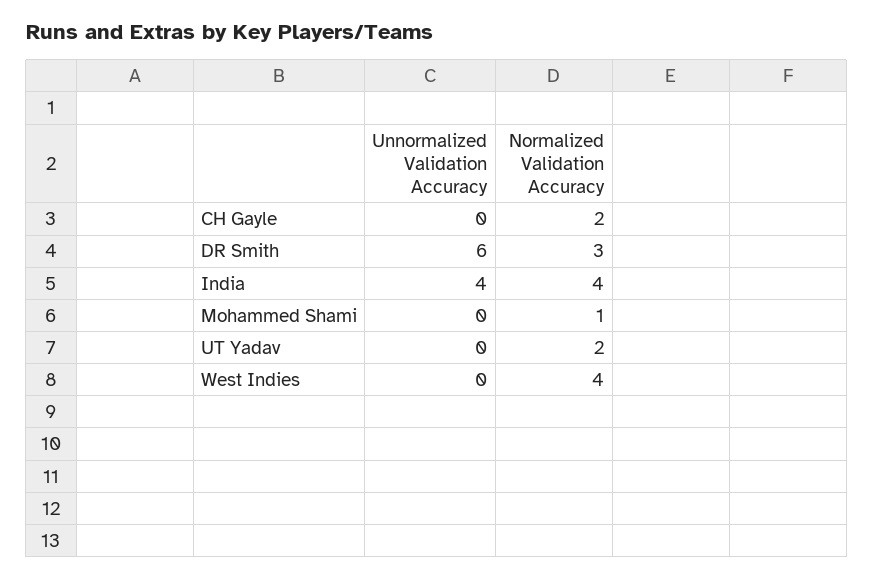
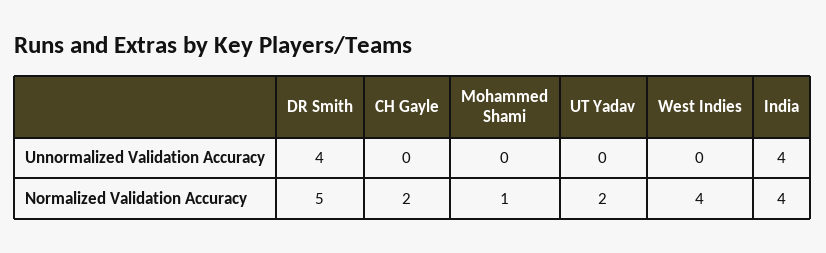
  {
    "Unnormalized Validation Accuracy": {
      "CH Gayle": 0,
-     "DR Smith": 6,
+     "DR Smith": 4,
      "India": 4,
      "Mohammed Shami": 0,
      "UT Yadav": 0,
      "West Indies": 0
    },
    "Normalized Validation Accuracy": {
      "CH Gayle": 2,
-     "DR Smith": 3,
+     "DR Smith": 5,
      "India": 4,
      "Mohammed Shami": 1,
      "UT Yadav": 2,
      "West Indies": 4
    }
  }

